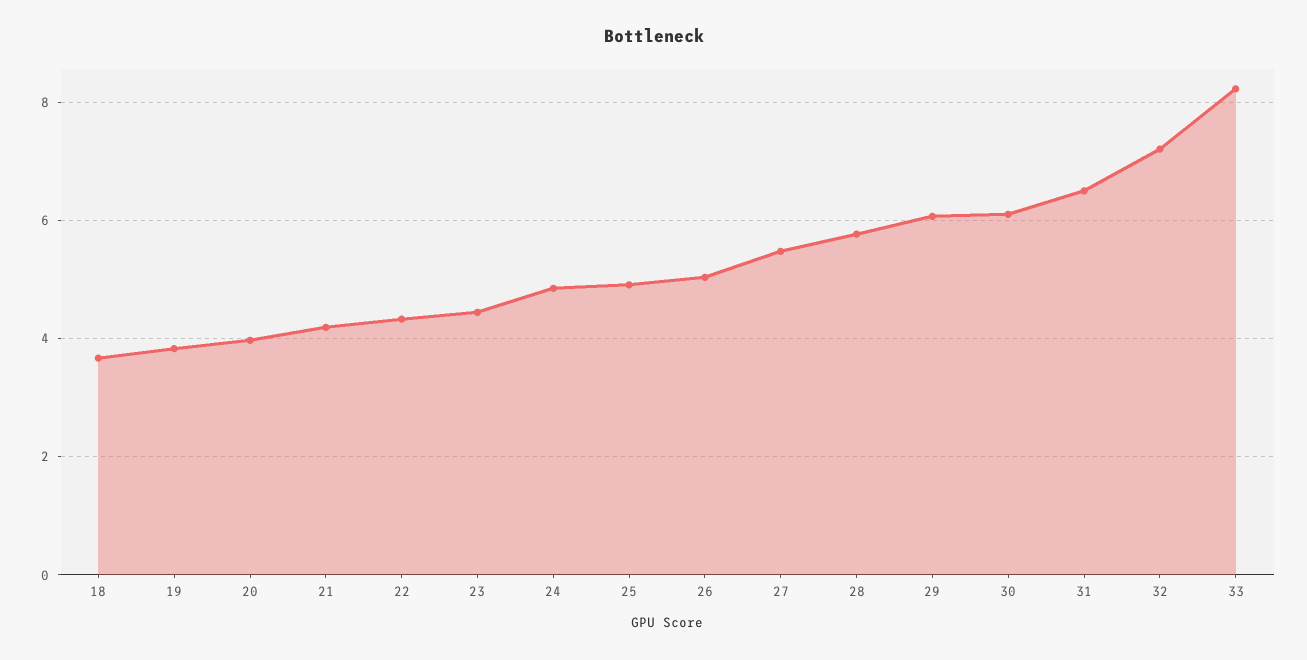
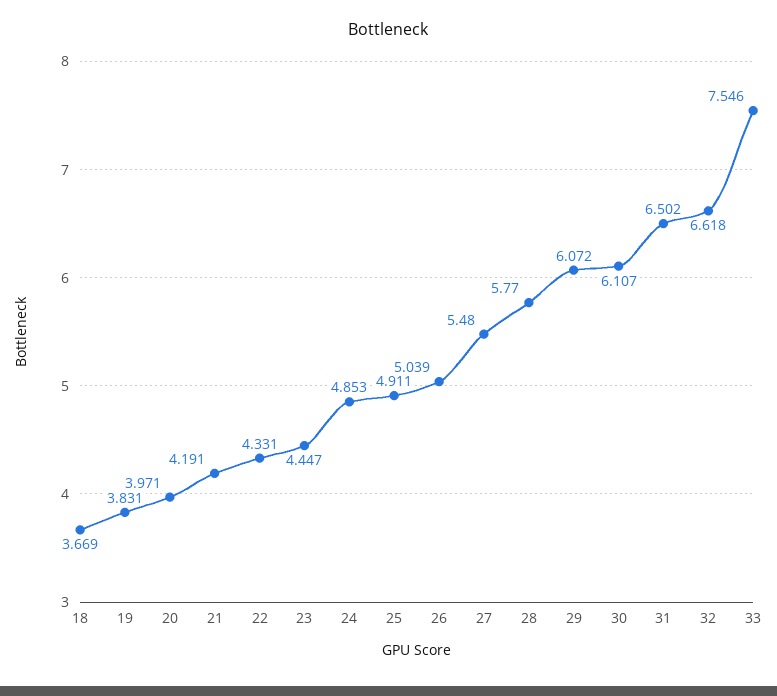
  {
    "18": 3.669,
    "19": 3.831,
    "20": 3.971,
    "21": 4.191,
    "22": 4.331,
    "23": 4.447,
    "24": 4.853,
    "25": 4.911,
    "26": 5.039,
    "27": 5.48,
    "28": 5.77,
    "29": 6.072,
    "30": 6.107,
    "31": 6.502,
-   "32": 7.2,
+   "32": 6.618,
-   "33": 8.2
+   "33": 7.546
  }

